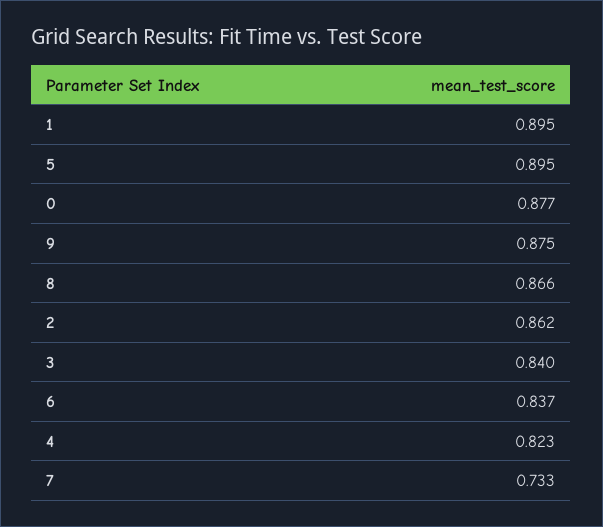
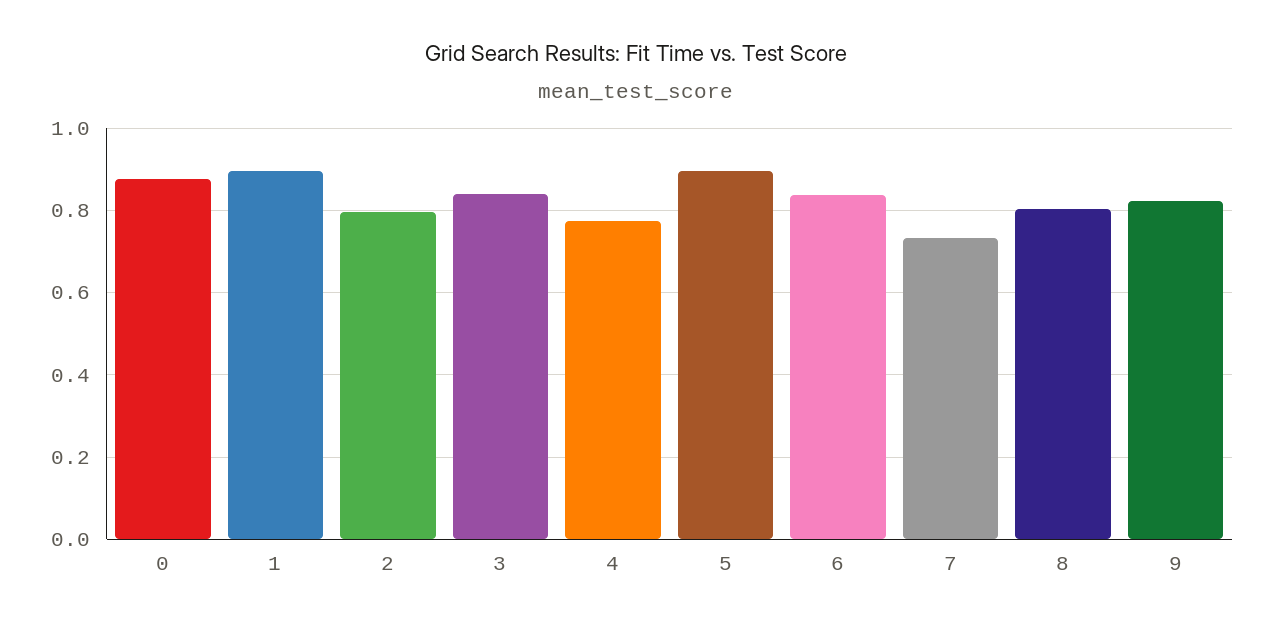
  {
    "1": 0.895,
    "5": 0.895,
    "0": 0.877,
-   "9": 0.875,
+   "9": 0.82,
-   "8": 0.866,
+   "8": 0.8,
-   "2": 0.862,
+   "2": 0.8,
    "3": 0.84,
    "6": 0.837,
-   "4": 0.823,
+   "4": 0.78,
    "7": 0.733
  }

